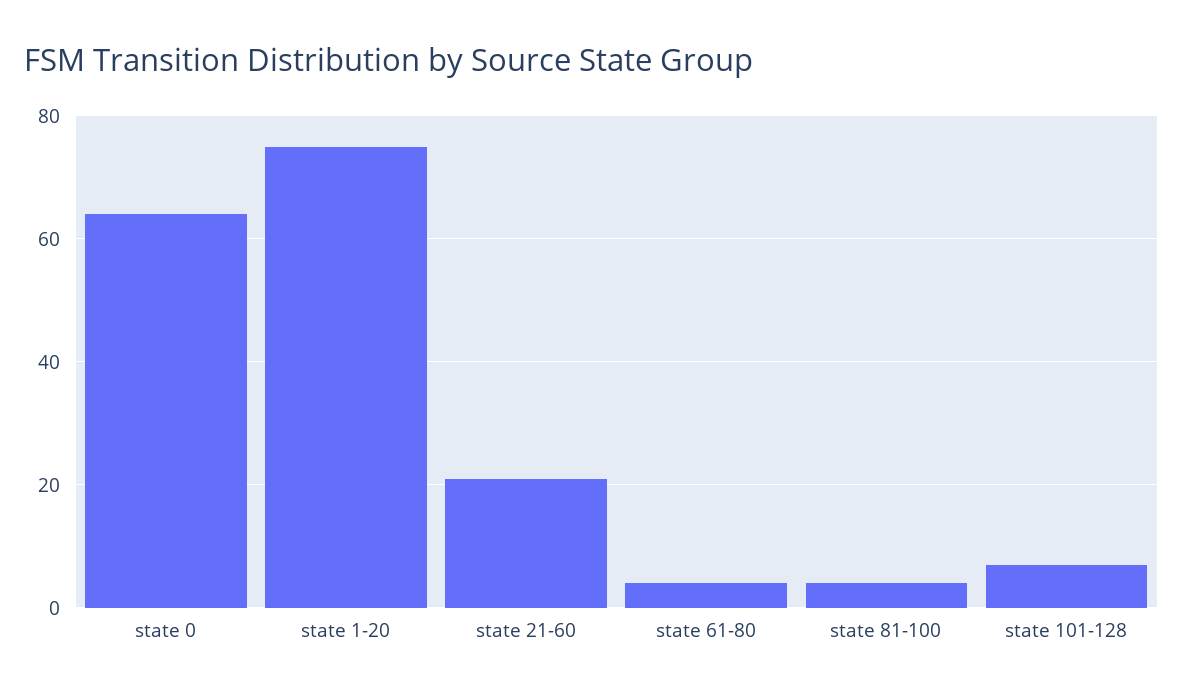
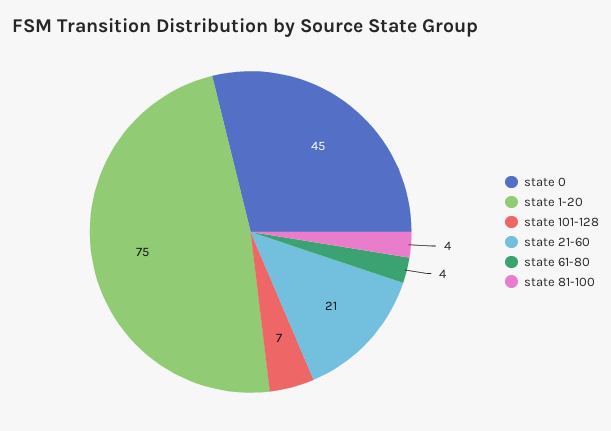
  {
-   "state 0": 65,
+   "state 0": 45,
    "state 1-20": 75,
    "state 21-60": 21,
    "state 61-80": 4,
    "state 81-100": 4,
    "state 101-128": 7
  }

